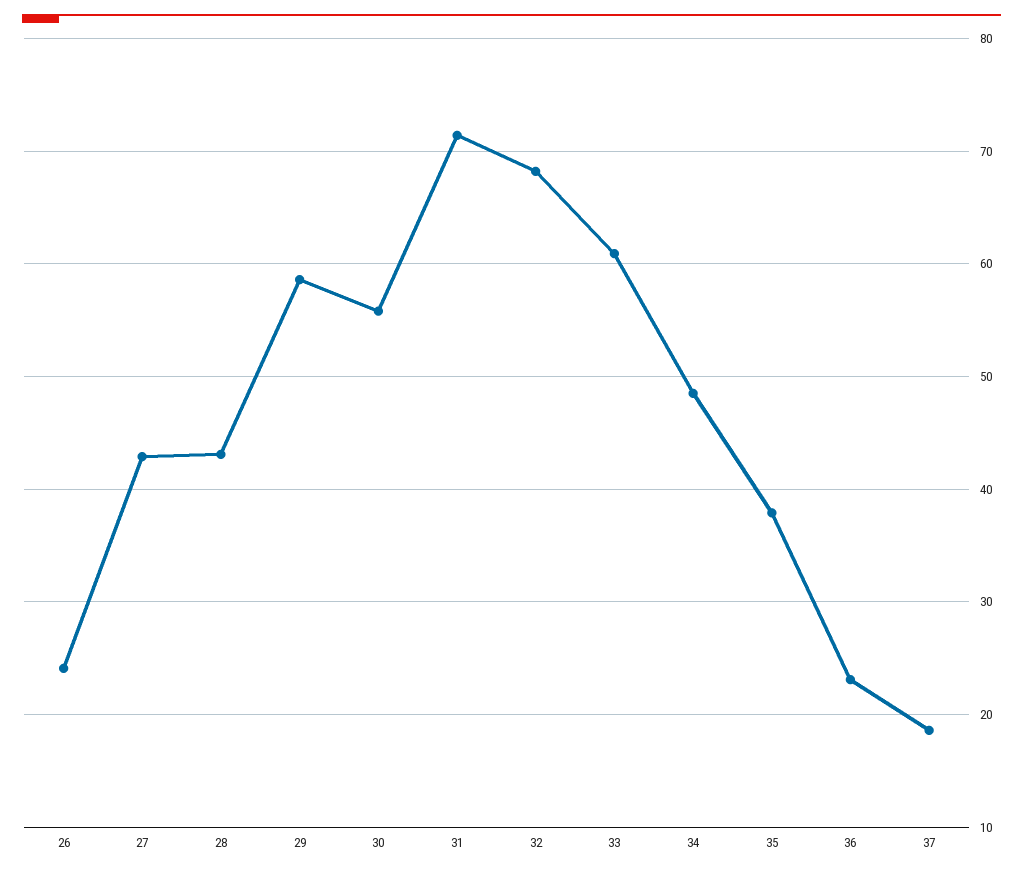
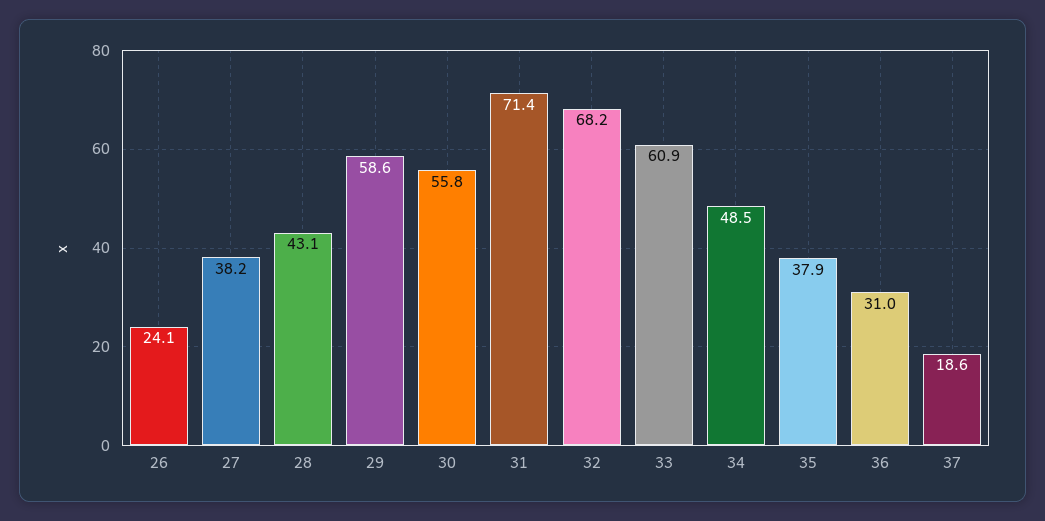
  {
    "26": 24.1,
-   "27": 43,
+   "27": 38.2,
    "28": 43.1,
    "29": 58.6,
    "30": 55.8,
    "31": 71.4,
    "32": 68.2,
    "33": 60.9,
    "34": 48.5,
    "35": 37.9,
-   "36": 23,
+   "36": 31,
    "37": 18.6
  }

